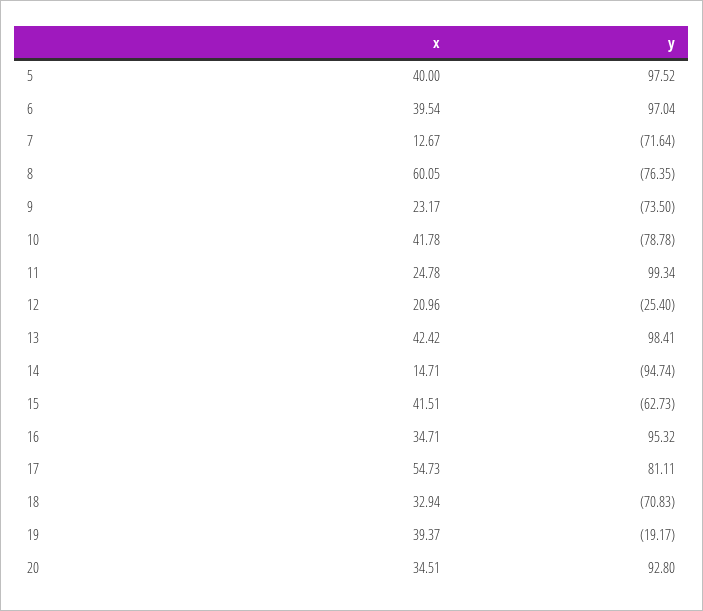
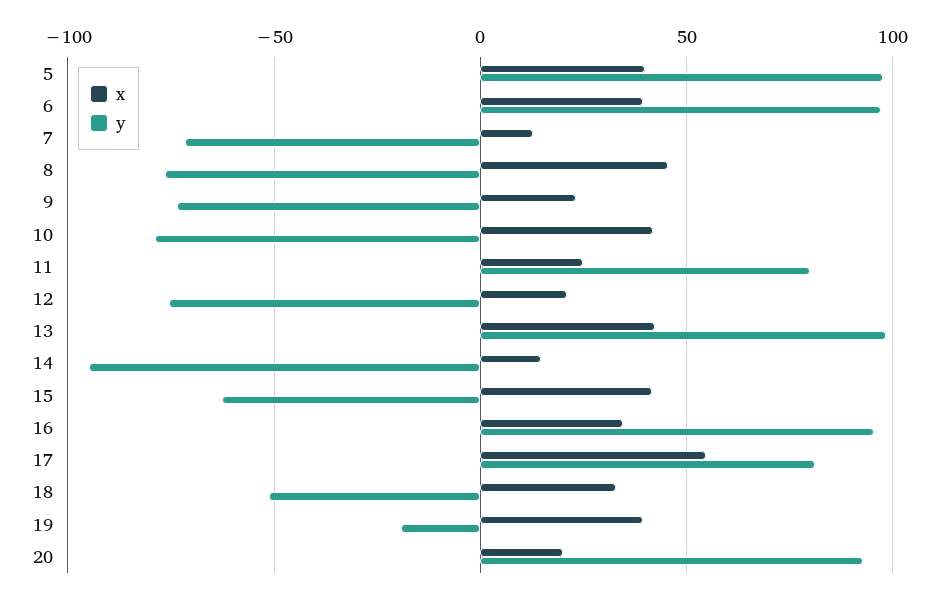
  {
    "x": {
      "5": 40,
      "6": 39.54,
      "7": 12.67,
-     "8": 60.05,
+     "8": 45,
      "9": 23.17,
      "10": 41.78,
      "11": 24.78,
      "12": 20.96,
      "13": 42.42,
      "14": 14.71,
      "15": 41.51,
      "16": 34.71,
      "17": 54.73,
      "18": 32.94,
      "19": 39.37,
-     "20": 34.51
+     "20": 20
    },
    "y": {
      "5": 97.52,
      "6": 97.04,
      "7": -71.64,
      "8": -76.35,
      "9": -73.5,
      "10": -78.78,
-     "11": 99.34,
+     "11": 80,
-     "12": -25.4,
+     "12": -75,
      "13": 98.41,
      "14": -94.74,
      "15": -62.73,
      "16": 95.32,
      "17": 81.11,
-     "18": -70.83,
+     "18": -50,
      "19": -19.17,
      "20": 92.8
    }
  }

